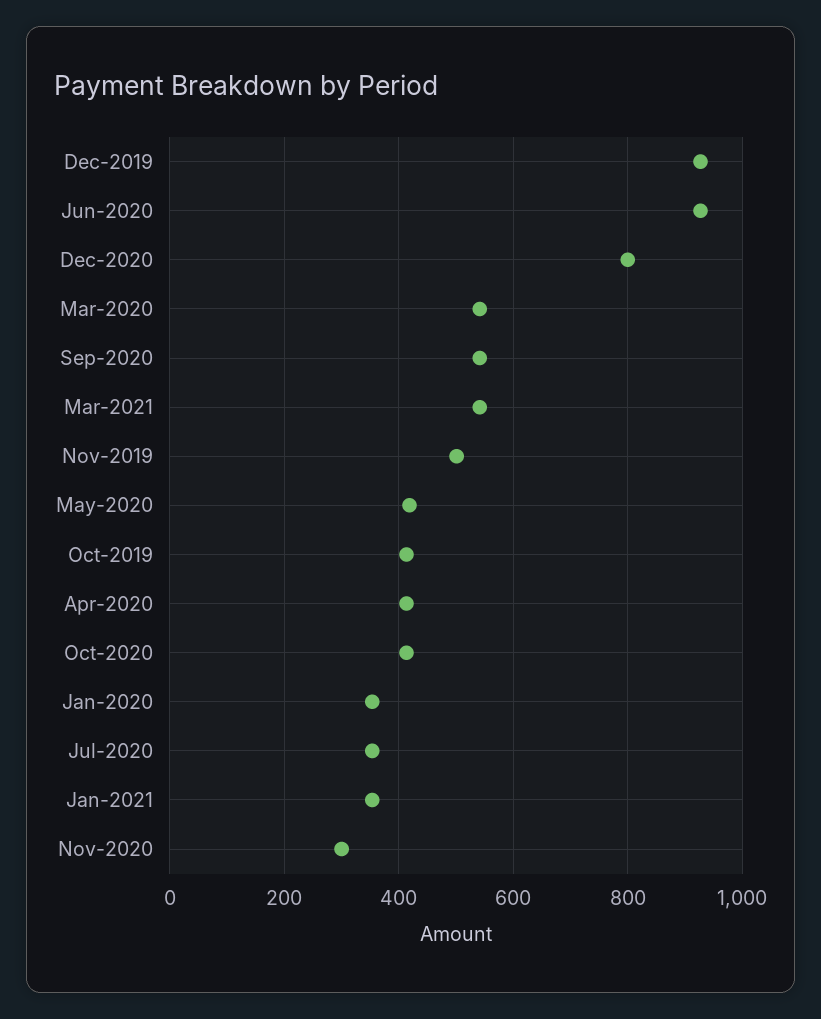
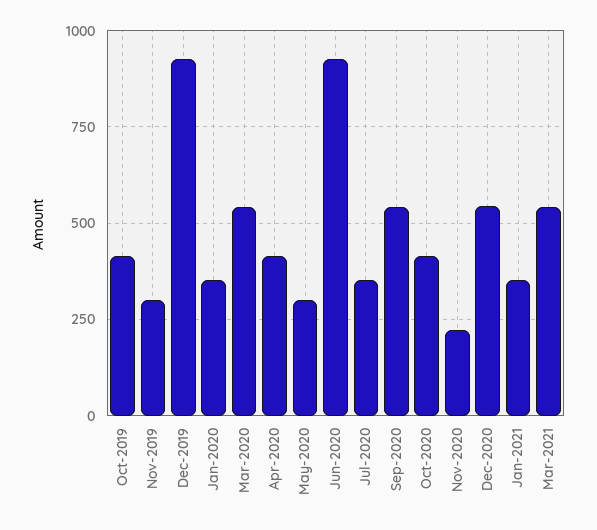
  {
    "Dec-2019": 920,
    "Jun-2020": 920,
-   "Dec-2020": 800,
+   "Dec-2020": 550,
    "Mar-2020": 540,
    "Sep-2020": 540,
    "Mar-2021": 540,
-   "Nov-2019": 500,
+   "Nov-2019": 300,
-   "May-2020": 420,
+   "May-2020": 300,
    "Oct-2019": 420,
    "Apr-2020": 420,
    "Oct-2020": 420,
    "Jan-2020": 360,
    "Jul-2020": 360,
    "Jan-2021": 360,
-   "Nov-2020": 300
+   "Nov-2020": 225
  }

